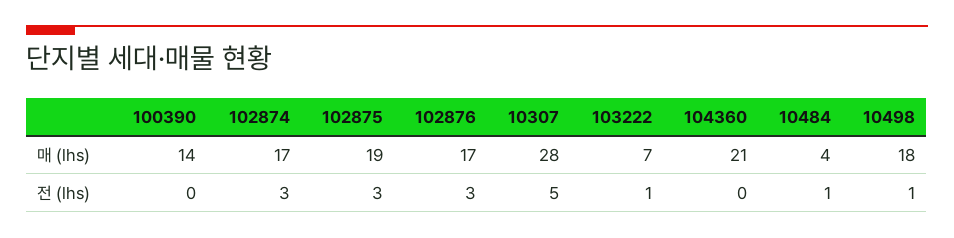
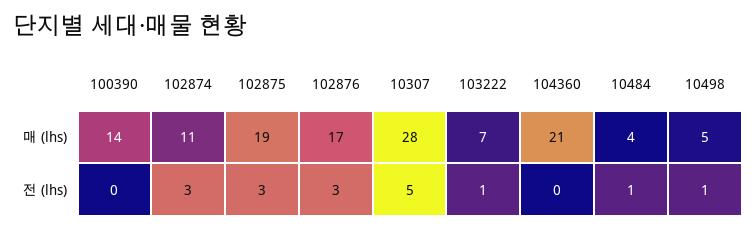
  {
    "100390": {
      "매 (lhs)": 14,
      "전 (lhs)": 0
    },
    "102874": {
-     "매 (lhs)": 17,
+     "매 (lhs)": 11,
      "전 (lhs)": 3
    },
    "102875": {
      "매 (lhs)": 19,
      "전 (lhs)": 3
    },
    "102876": {
      "매 (lhs)": 17,
      "전 (lhs)": 3
    },
    "10307": {
      "매 (lhs)": 28,
      "전 (lhs)": 5
    },
    "103222": {
      "매 (lhs)": 7,
      "전 (lhs)": 1
    },
    "104360": {
      "매 (lhs)": 21,
      "전 (lhs)": 0
    },
    "10484": {
      "매 (lhs)": 4,
      "전 (lhs)": 1
    },
    "10498": {
-     "매 (lhs)": 18,
+     "매 (lhs)": 5,
      "전 (lhs)": 1
    }
  }

